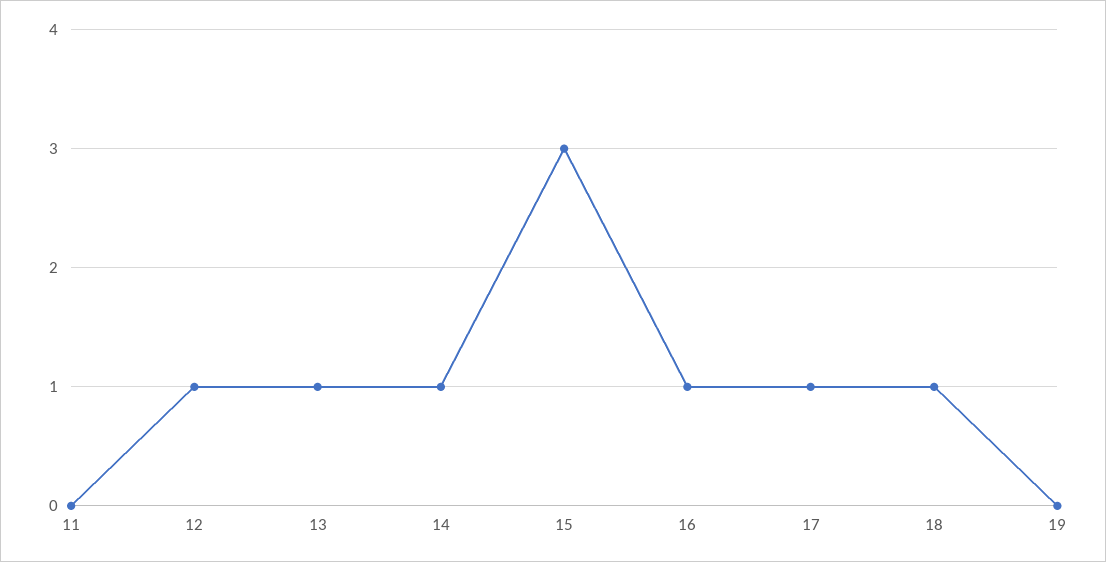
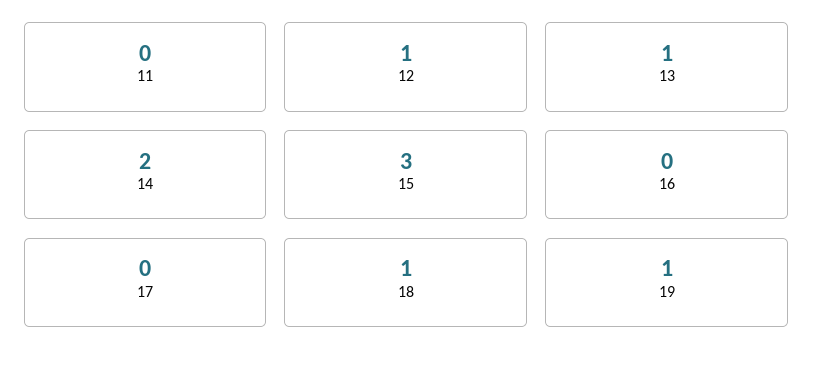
  {
    "11": 0,
    "12": 1,
    "13": 1,
-   "14": 1,
+   "14": 2,
    "15": 3,
-   "16": 1,
+   "16": 0,
-   "17": 1,
+   "17": 0,
    "18": 1,
-   "19": 0
+   "19": 1
  }

